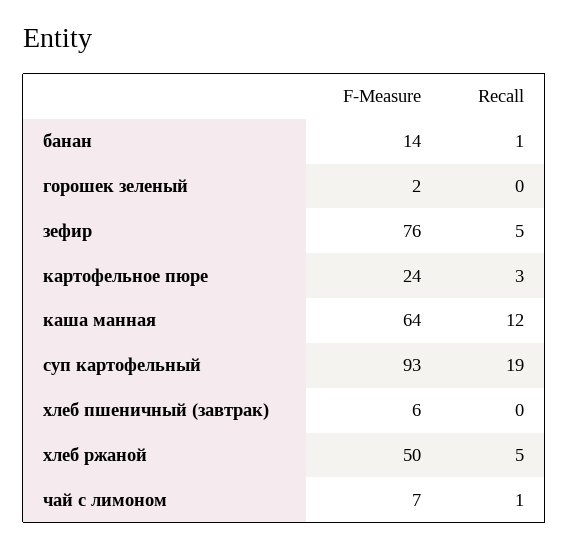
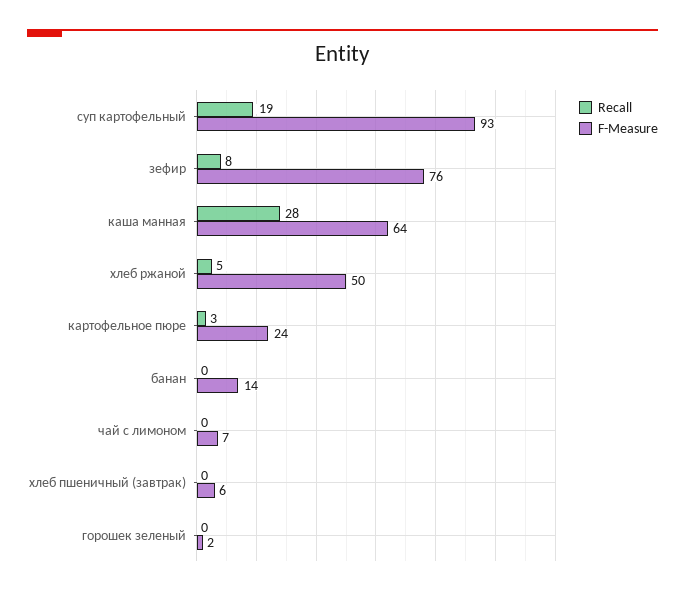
  {
    "F-Measure": {
      "банан": 14,
      "горошек зеленый": 2,
      "зефир": 76,
      "картофельное пюре": 24,
      "каша манная": 64,
      "суп картофельный": 93,
      "хлеб пшеничный (завтрак)": 6,
      "хлеб ржаной": 50,
      "чай с лимоном": 7
    },
    "Recall": {
-     "банан": 1,
+     "банан": 0,
      "горошек зеленый": 0,
-     "зефир": 5,
+     "зефир": 8,
      "картофельное пюре": 3,
-     "каша манная": 12,
+     "каша манная": 28,
      "суп картофельный": 19,
      "хлеб пшеничный (завтрак)": 0,
      "хлеб ржаной": 5,
-     "чай с лимоном": 1
+     "чай с лимоном": 0
    }
  }

